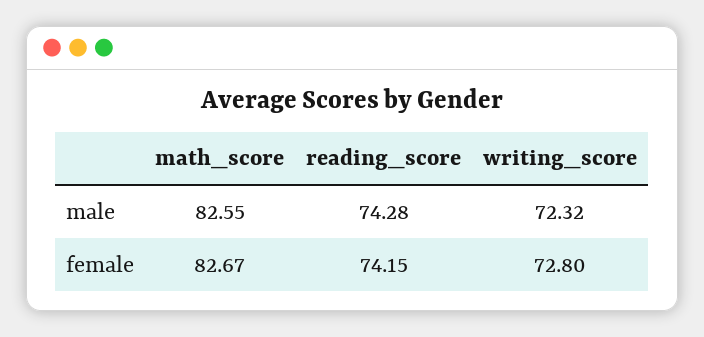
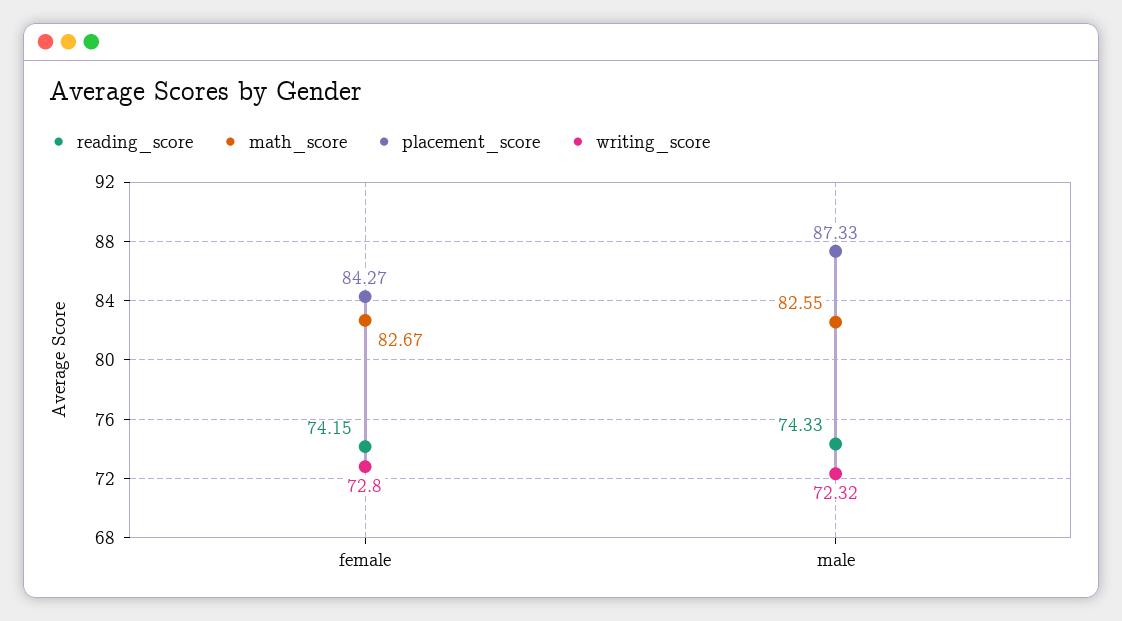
  {
    "math_score": {
      "male": 82.55,
      "female": 82.67
    },
    "reading_score": {
-     "male": 74.28,
+     "male": 74.33,
      "female": 74.15
    },
    "writing_score": {
      "male": 72.32,
      "female": 72.8
-   }
+   },
+   "placement_score": {
+     "female": 84.27,
+     "male": 87.33
+   }
  }

